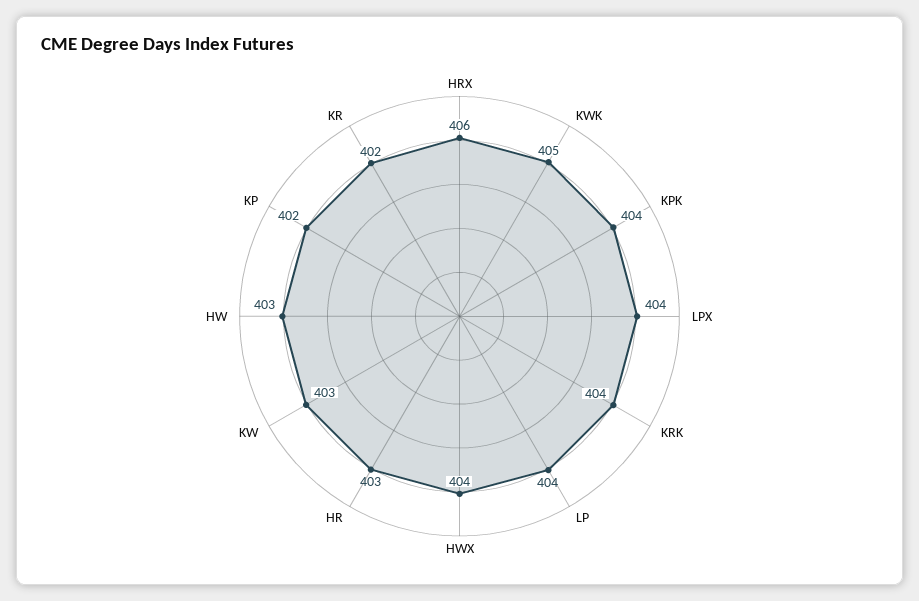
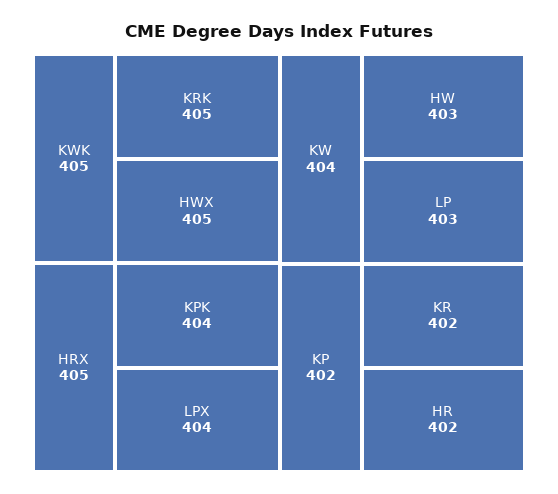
  {
-   "HRX": 406,
+   "HRX": 405,
    "KWK": 405,
    "KPK": 404,
    "LPX": 404,
-   "KRK": 404,
+   "KRK": 405,
-   "LP": 404,
+   "LP": 403,
-   "HWX": 404,
+   "HWX": 405,
-   "HR": 403,
+   "HR": 402,
-   "KW": 403,
+   "KW": 404,
    "HW": 403,
    "KP": 402,
    "KR": 402
  }

